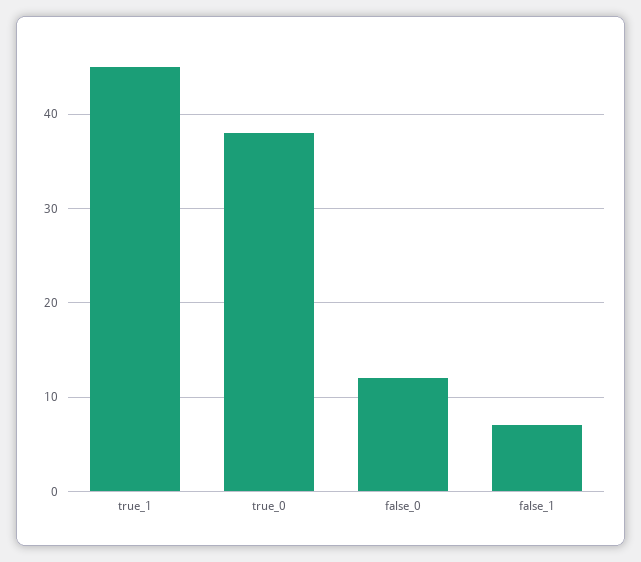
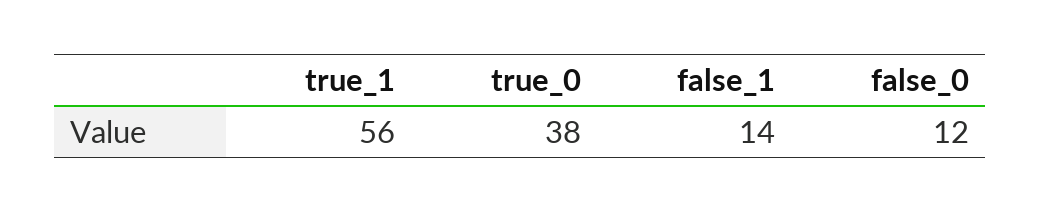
  {
-   "true_1": 45,
+   "true_1": 56,
    "true_0": 38,
    "false_0": 12,
-   "false_1": 7
+   "false_1": 14
  }

